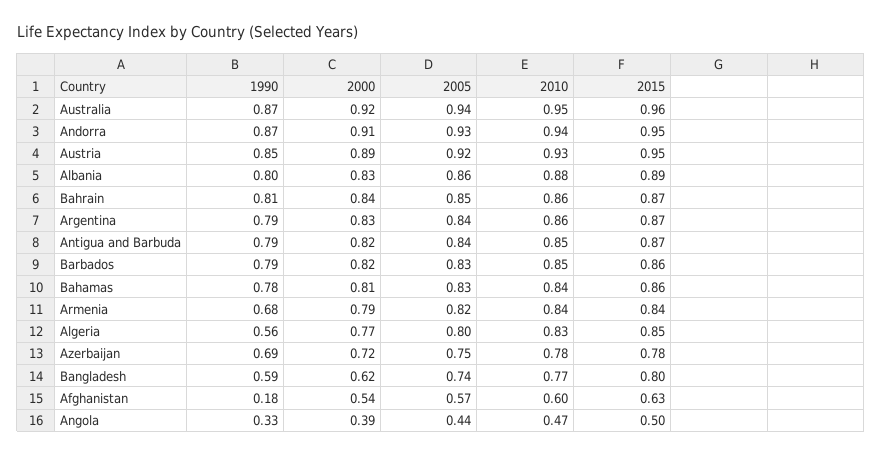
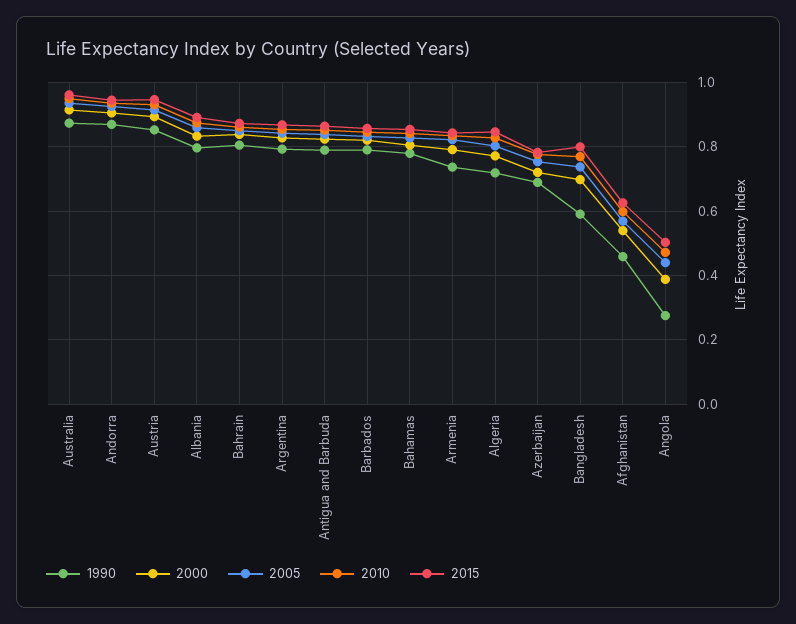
  {
    "1990": {
      "Australia": 0.87,
      "Andorra": 0.87,
      "Austria": 0.85,
      "Albania": 0.8,
      "Bahrain": 0.81,
      "Argentina": 0.79,
      "Antigua and Barbuda": 0.79,
      "Barbados": 0.79,
      "Bahamas": 0.78,
-     "Armenia": 0.68,
+     "Armenia": 0.74,
-     "Algeria": 0.56,
+     "Algeria": 0.72,
      "Azerbaijan": 0.69,
      "Bangladesh": 0.59,
-     "Afghanistan": 0.18,
+     "Afghanistan": 0.46,
-     "Angola": 0.33
+     "Angola": 0.28
    },
    "2000": {
      "Australia": 0.92,
      "Andorra": 0.91,
      "Austria": 0.89,
      "Albania": 0.83,
      "Bahrain": 0.84,
      "Argentina": 0.83,
      "Antigua and Barbuda": 0.82,
      "Barbados": 0.82,
      "Bahamas": 0.81,
      "Armenia": 0.79,
      "Algeria": 0.77,
      "Azerbaijan": 0.72,
-     "Bangladesh": 0.62,
+     "Bangladesh": 0.7,
      "Afghanistan": 0.54,
      "Angola": 0.39
    },
    "2005": {
      "Australia": 0.94,
      "Andorra": 0.93,
      "Austria": 0.92,
      "Albania": 0.86,
      "Bahrain": 0.85,
      "Argentina": 0.84,
      "Antigua and Barbuda": 0.84,
      "Barbados": 0.83,
      "Bahamas": 0.83,
      "Armenia": 0.82,
      "Algeria": 0.8,
      "Azerbaijan": 0.75,
      "Bangladesh": 0.74,
      "Afghanistan": 0.57,
      "Angola": 0.44
    },
    "2010": {
      "Australia": 0.95,
      "Andorra": 0.94,
      "Austria": 0.93,
      "Albania": 0.88,
      "Bahrain": 0.86,
      "Argentina": 0.86,
      "Antigua and Barbuda": 0.85,
      "Barbados": 0.85,
      "Bahamas": 0.84,
      "Armenia": 0.84,
      "Algeria": 0.83,
      "Azerbaijan": 0.78,
      "Bangladesh": 0.77,
      "Afghanistan": 0.6,
      "Angola": 0.47
    },
    "2015": {
      "Australia": 0.96,
      "Andorra": 0.95,
      "Austria": 0.95,
      "Albania": 0.89,
      "Bahrain": 0.87,
      "Argentina": 0.87,
      "Antigua and Barbuda": 0.87,
      "Barbados": 0.86,
      "Bahamas": 0.86,
      "Armenia": 0.84,
      "Algeria": 0.85,
      "Azerbaijan": 0.78,
      "Bangladesh": 0.8,
      "Afghanistan": 0.63,
      "Angola": 0.5
    }
  }

